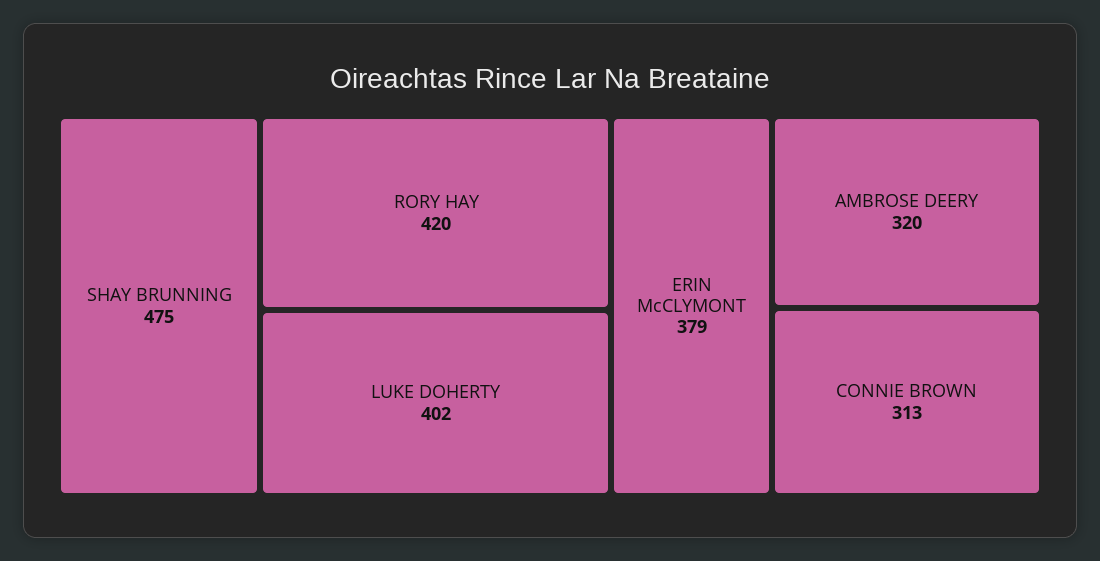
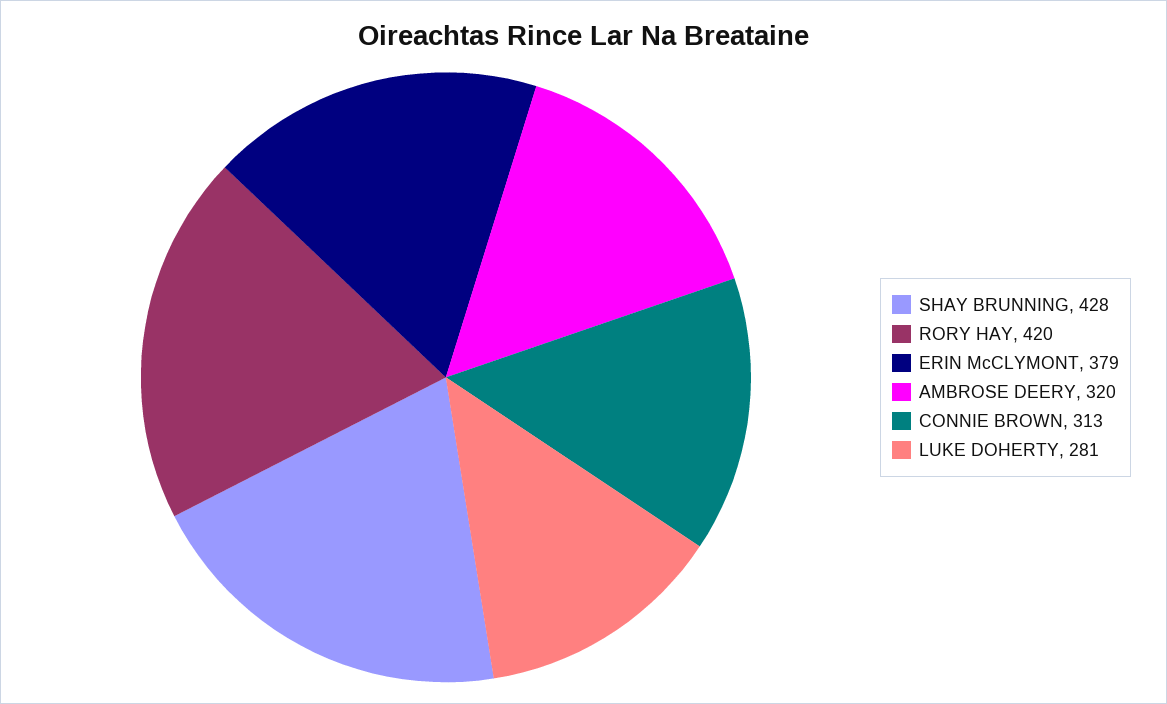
  {
-   "SHAY BRUNNING": 475,
+   "SHAY BRUNNING": 428,
    "RORY HAY": 420,
-   "LUKE DOHERTY": 402,
+   "LUKE DOHERTY": 281,
    "ERIN McCLYMONT": 379,
    "AMBROSE DEERY": 320,
    "CONNIE BROWN": 313
  }

